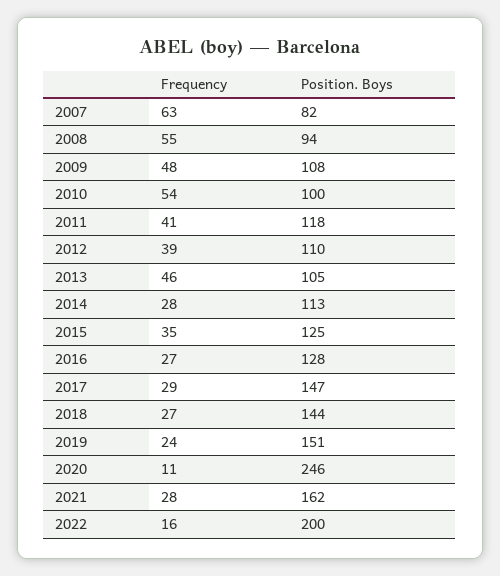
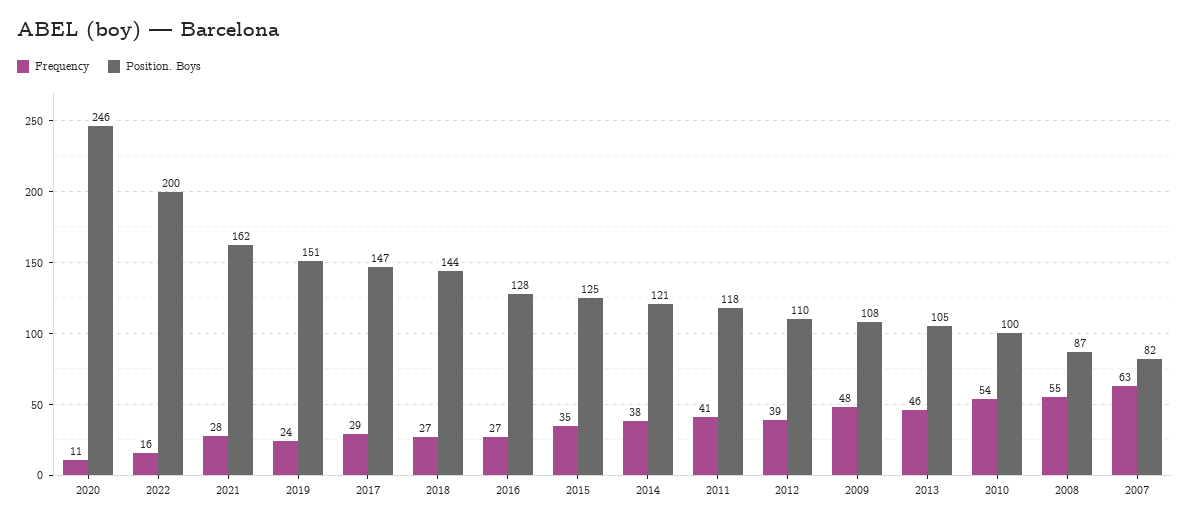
  {
    "Frequency": {
      "2007": 63,
      "2008": 55,
      "2009": 48,
      "2010": 54,
      "2011": 41,
      "2012": 39,
      "2013": 46,
-     "2014": 28,
+     "2014": 38,
      "2015": 35,
      "2016": 27,
      "2017": 29,
      "2018": 27,
      "2019": 24,
      "2020": 11,
      "2021": 28,
      "2022": 16
    },
    "Position. Boys": {
      "2007": 82,
-     "2008": 94,
+     "2008": 87,
      "2009": 108,
      "2010": 100,
      "2011": 118,
      "2012": 110,
      "2013": 105,
-     "2014": 113,
+     "2014": 121,
      "2015": 125,
      "2016": 128,
      "2017": 147,
      "2018": 144,
      "2019": 151,
      "2020": 246,
      "2021": 162,
      "2022": 200
    }
  }

